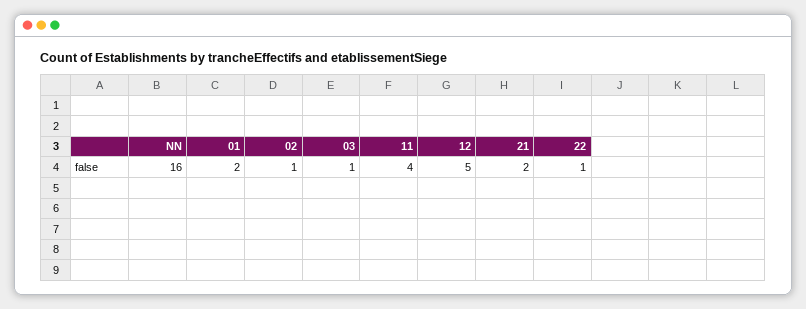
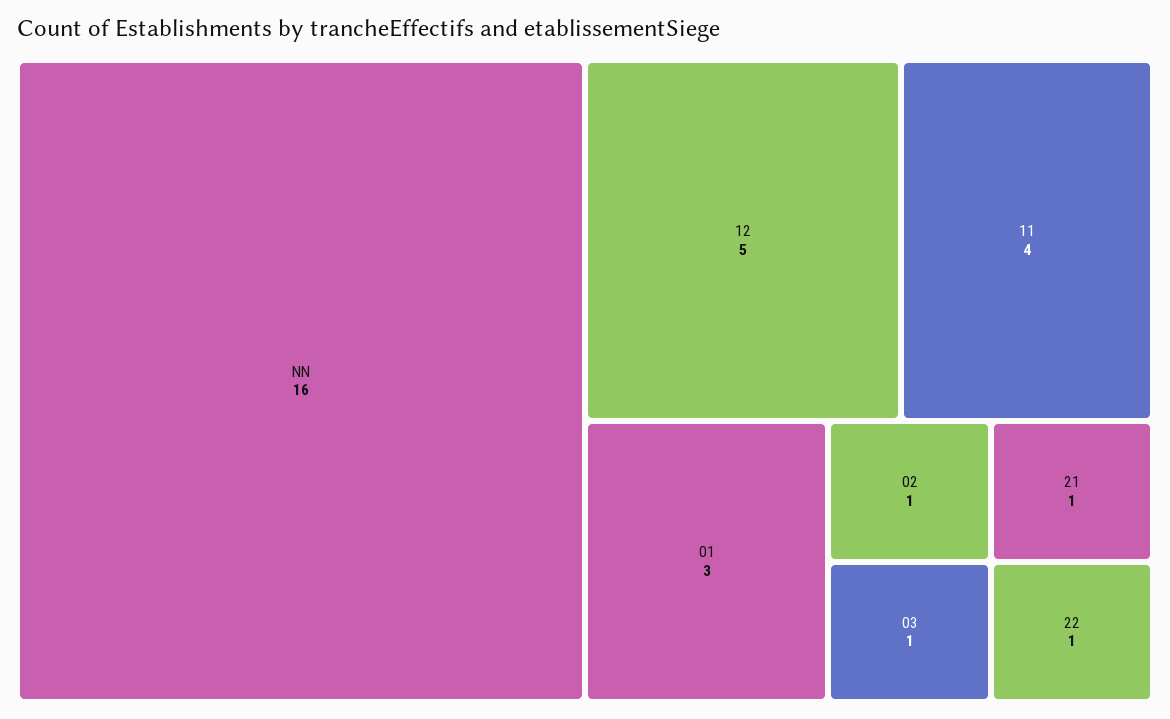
  {
    "NN": 16,
-   "01": 2,
+   "01": 3,
    "02": 1,
    "03": 1,
    "11": 4,
    "12": 5,
-   "21": 2,
+   "21": 1,
    "22": 1
  }

